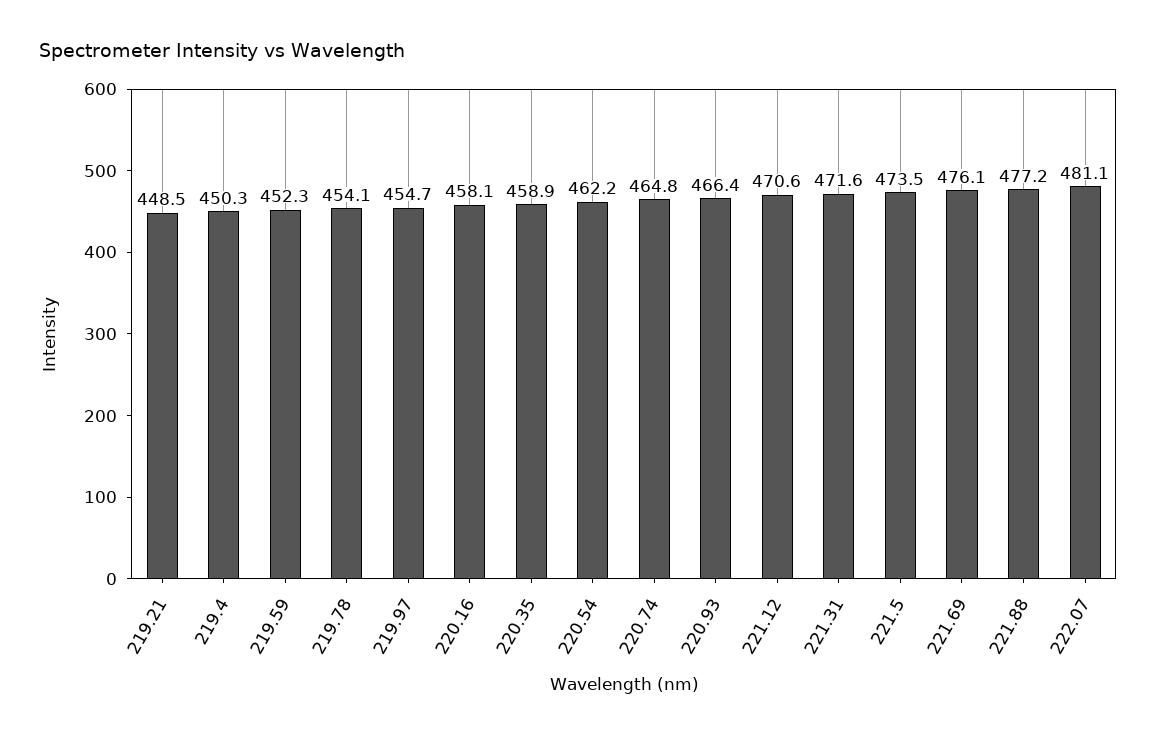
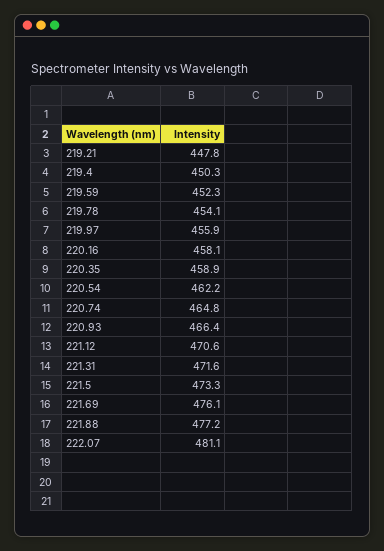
  {
-   "219.21": 448.5,
+   "219.21": 447.8,
    "219.4": 450.3,
    "219.59": 452.3,
    "219.78": 454.1,
-   "219.97": 454.7,
+   "219.97": 455.9,
    "220.16": 458.1,
    "220.35": 458.9,
    "220.54": 462.2,
    "220.74": 464.8,
    "220.93": 466.4,
    "221.12": 470.6,
    "221.31": 471.6,
-   "221.5": 473.5,
+   "221.5": 473.3,
    "221.69": 476.1,
    "221.88": 477.2,
    "222.07": 481.1
  }

